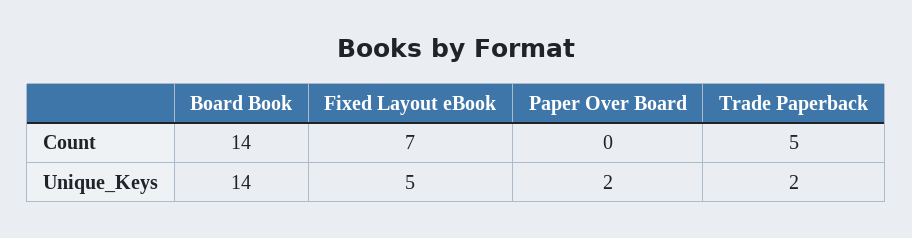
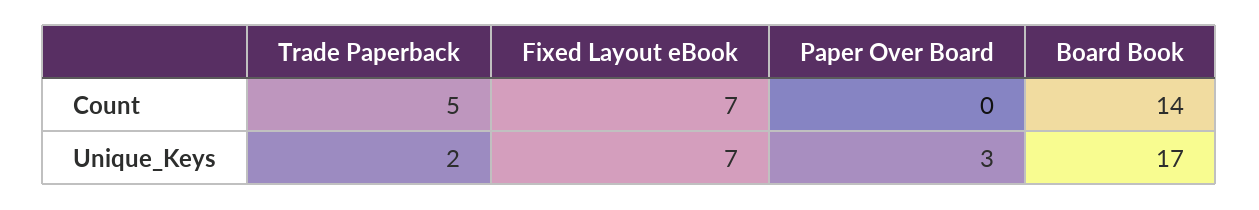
  {
    "Board Book": {
      "Count": 14,
-     "Unique_Keys": 14
+     "Unique_Keys": 17
    },
    "Fixed Layout eBook": {
      "Count": 7,
-     "Unique_Keys": 5
+     "Unique_Keys": 7
    },
    "Paper Over Board": {
      "Count": 0,
-     "Unique_Keys": 2
+     "Unique_Keys": 3
    },
    "Trade Paperback": {
      "Count": 5,
      "Unique_Keys": 2
    }
  }

